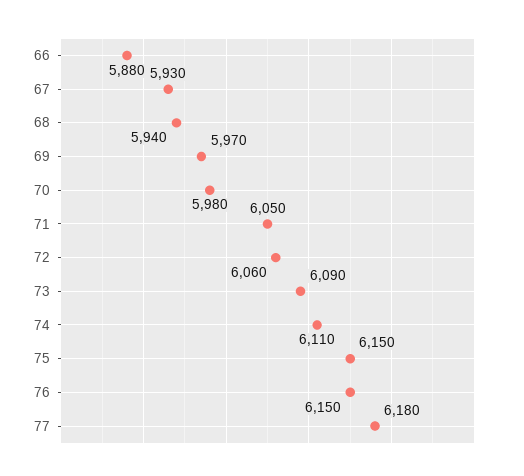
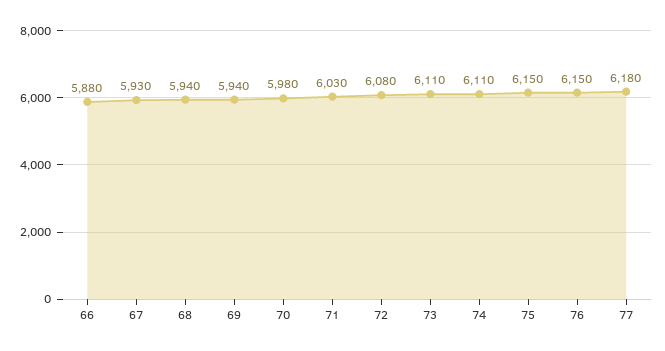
  {
    "66": 5880,
    "67": 5930,
    "68": 5940,
-   "69": 5970,
+   "69": 5940,
    "70": 5980,
-   "71": 6050,
+   "71": 6030,
-   "72": 6060,
+   "72": 6080,
-   "73": 6090,
+   "73": 6110,
    "74": 6110,
    "75": 6150,
    "76": 6150,
    "77": 6180
  }

